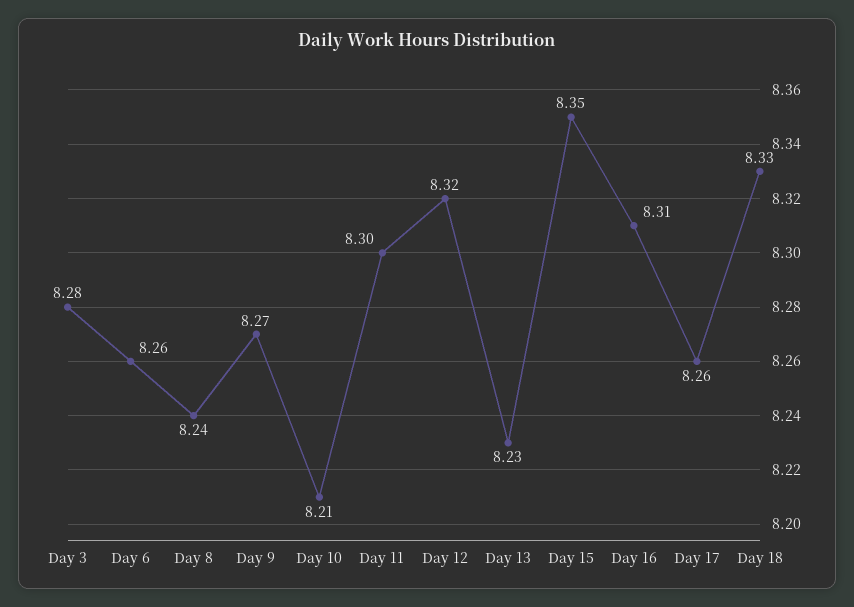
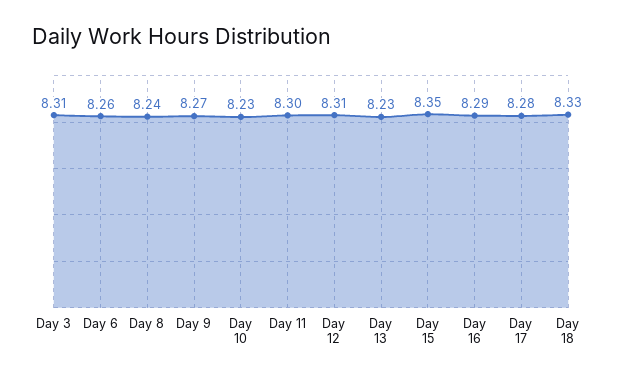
  {
-   "Day 3": 8.28,
+   "Day 3": 8.31,
    "Day 6": 8.26,
    "Day 8": 8.24,
    "Day 9": 8.27,
-   "Day 10": 8.21,
+   "Day 10": 8.23,
    "Day 11": 8.3,
-   "Day 12": 8.32,
+   "Day 12": 8.31,
    "Day 13": 8.23,
    "Day 15": 8.35,
-   "Day 16": 8.31,
+   "Day 16": 8.29,
-   "Day 17": 8.26,
+   "Day 17": 8.28,
    "Day 18": 8.33
  }

